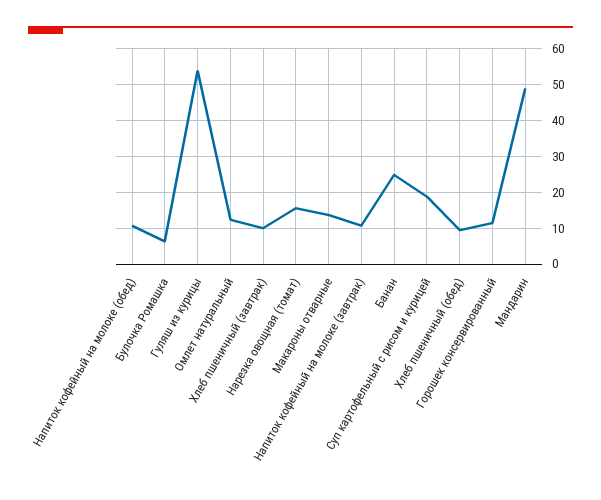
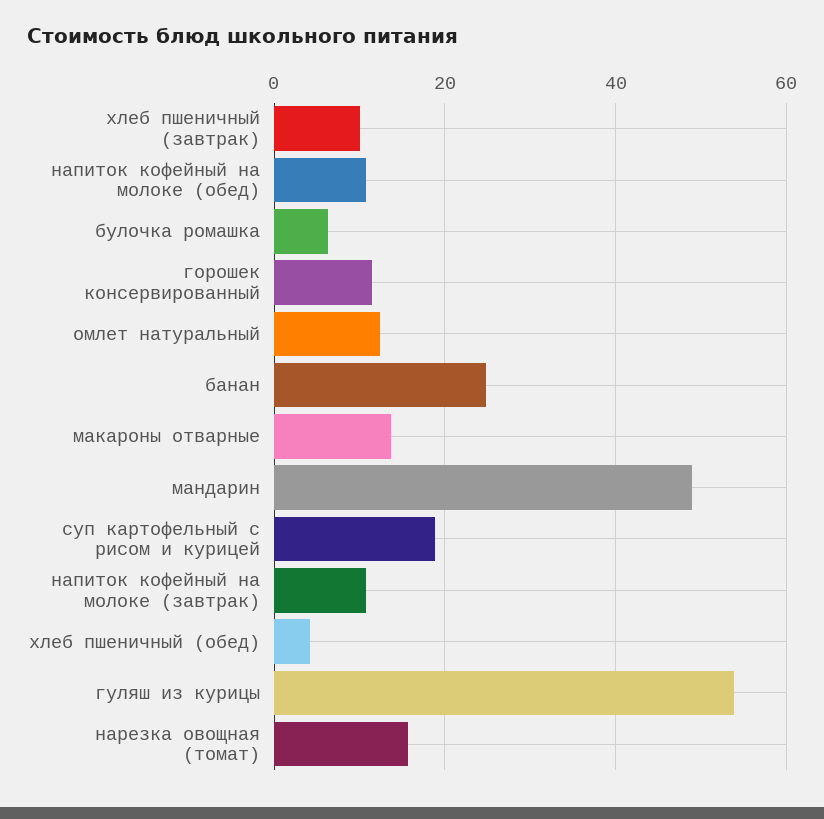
  {
    "Напиток кофейный на молоке (обед)": 10,
    "Булочка Ромашка": 6,
    "Гуляш из курицы": 54,
    "Омлет натуральный": 12,
    "Хлеб пшеничный (завтрак)": 10,
    "Нарезка овощная (томат)": 16,
    "Макароны отварные": 14,
    "Напиток кофейный на молоке (завтрак)": 10,
    "Банан": 24,
    "Суп картофельный с рисом и курицей": 18,
-   "Хлеб пшеничный (обед)": 10,
+   "Хлеб пшеничный (обед)": 4,
    "Горошек консервированный": 12,
    "Мандарин": 50
  }

